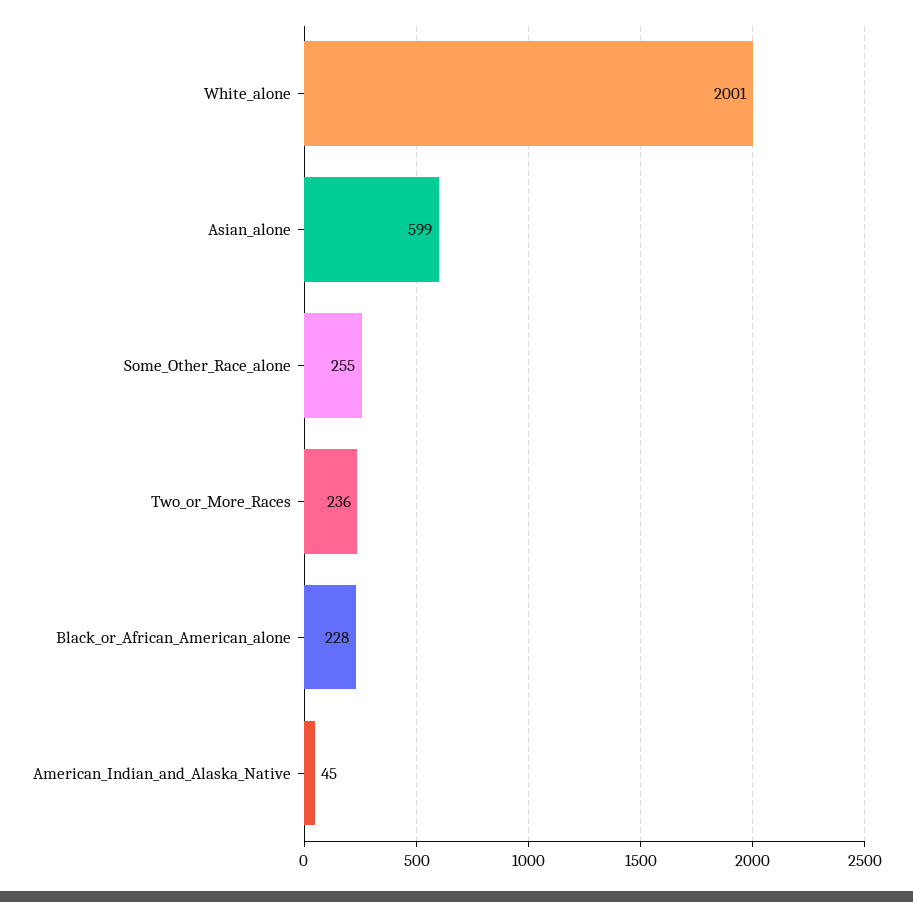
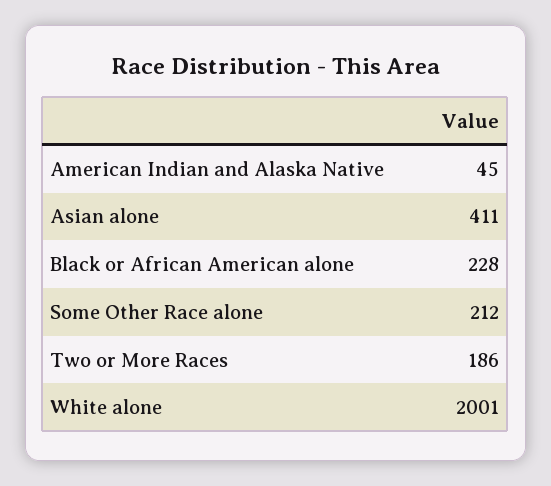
  {
    "White_alone": 2001,
-   "Asian_alone": 599,
+   "Asian_alone": 411,
-   "Some_Other_Race_alone": 255,
+   "Some_Other_Race_alone": 212,
-   "Two_or_More_Races": 236,
+   "Two_or_More_Races": 186,
    "Black_or_African_American_alone": 228,
    "American_Indian_and_Alaska_Native": 45
  }

